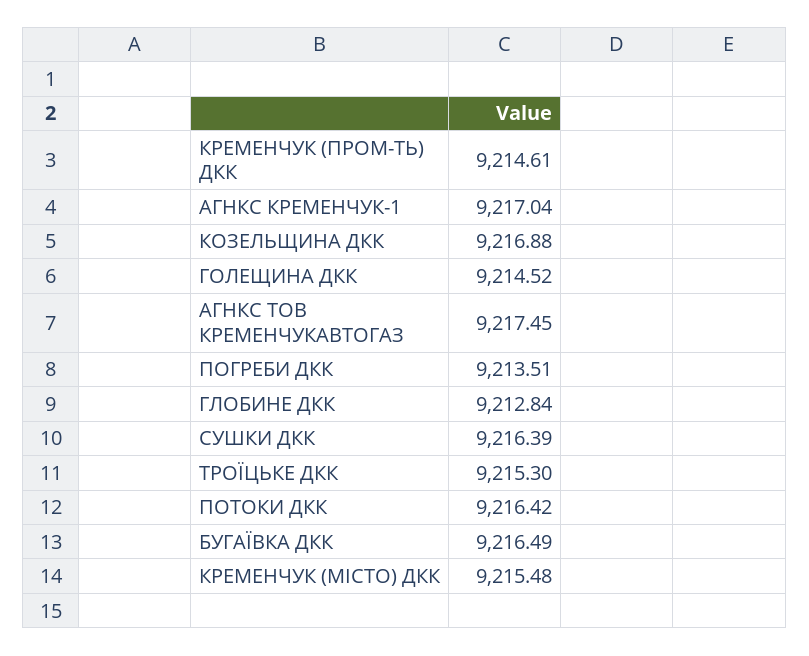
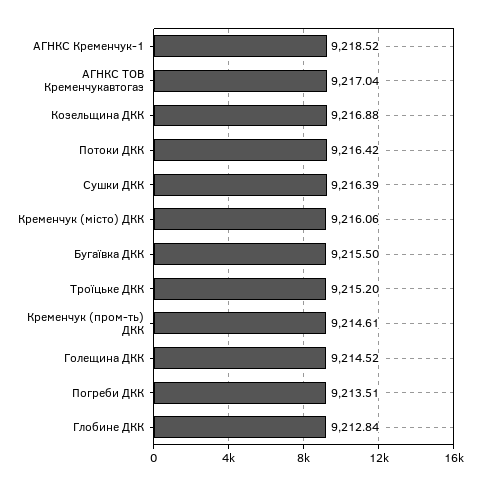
  {
    "КРЕМЕНЧУК (ПРОМ-ТЬ) ДКК": 9214.61,
-   "АГНКС КРЕМЕНЧУК-1": 9217.04,
+   "АГНКС КРЕМЕНЧУК-1": 9218.52,
    "КОЗЕЛЬЩИНА ДКК": 9216.88,
    "ГОЛЕЩИНА ДКК": 9214.52,
-   "АГНКС ТОВ КРЕМЕНЧУКАВТОГАЗ": 9217.45,
+   "АГНКС ТОВ КРЕМЕНЧУКАВТОГАЗ": 9217.04,
    "ПОГРЕБИ ДКК": 9213.51,
    "ГЛОБИНЕ ДКК": 9212.84,
    "СУШКИ ДКК": 9216.39,
-   "ТРОЇЦЬКЕ ДКК": 9215.3,
+   "ТРОЇЦЬКЕ ДКК": 9215.2,
    "ПОТОКИ ДКК": 9216.42,
-   "БУГАЇВКА ДКК": 9216.49,
+   "БУГАЇВКА ДКК": 9215.5,
-   "КРЕМЕНЧУК (МІСТО) ДКК": 9215.48
+   "КРЕМЕНЧУК (МІСТО) ДКК": 9216.06
  }

